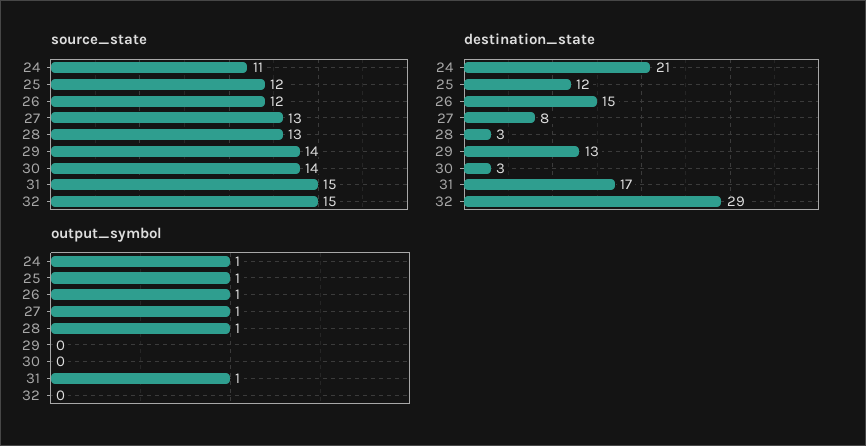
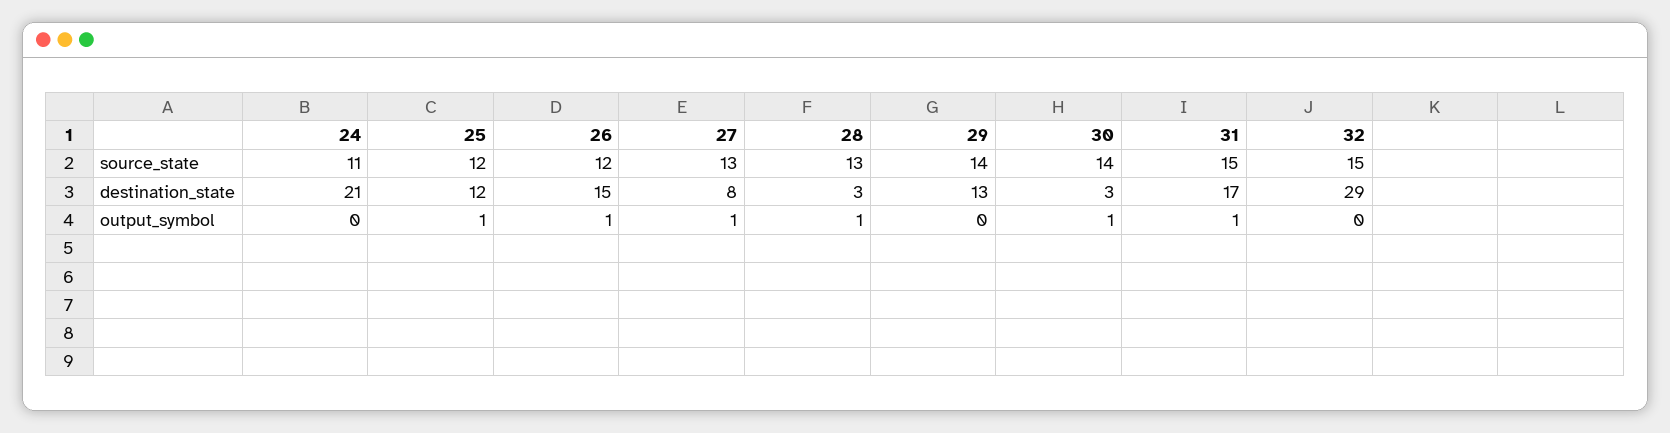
  {
    "source_state": {
      "24": 11,
      "25": 12,
      "26": 12,
      "27": 13,
      "28": 13,
      "29": 14,
      "30": 14,
      "31": 15,
      "32": 15
    },
    "destination_state": {
      "24": 21,
      "25": 12,
      "26": 15,
      "27": 8,
      "28": 3,
      "29": 13,
      "30": 3,
      "31": 17,
      "32": 29
    },
    "output_symbol": {
-     "24": 1,
+     "24": 0,
      "25": 1,
      "26": 1,
      "27": 1,
      "28": 1,
      "29": 0,
-     "30": 0,
+     "30": 1,
      "31": 1,
      "32": 0
    }
  }

